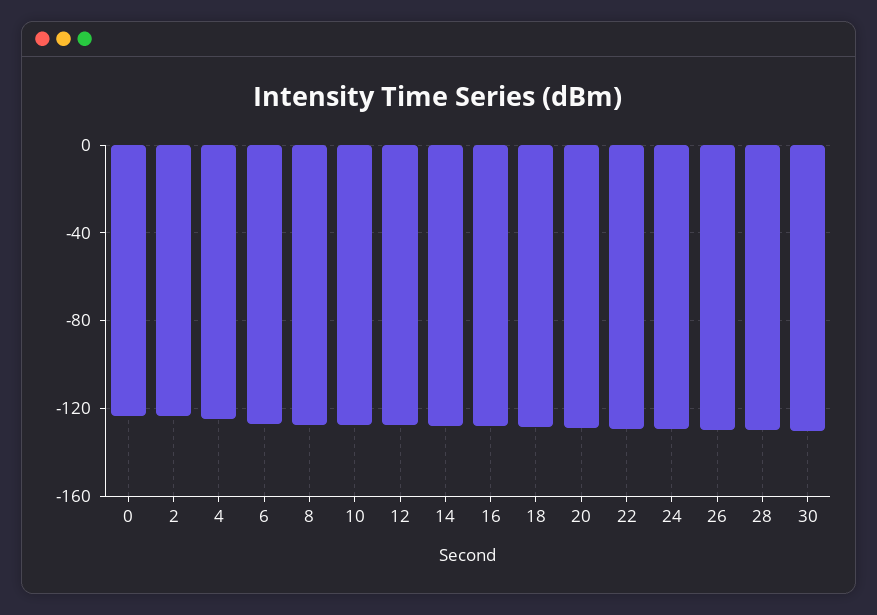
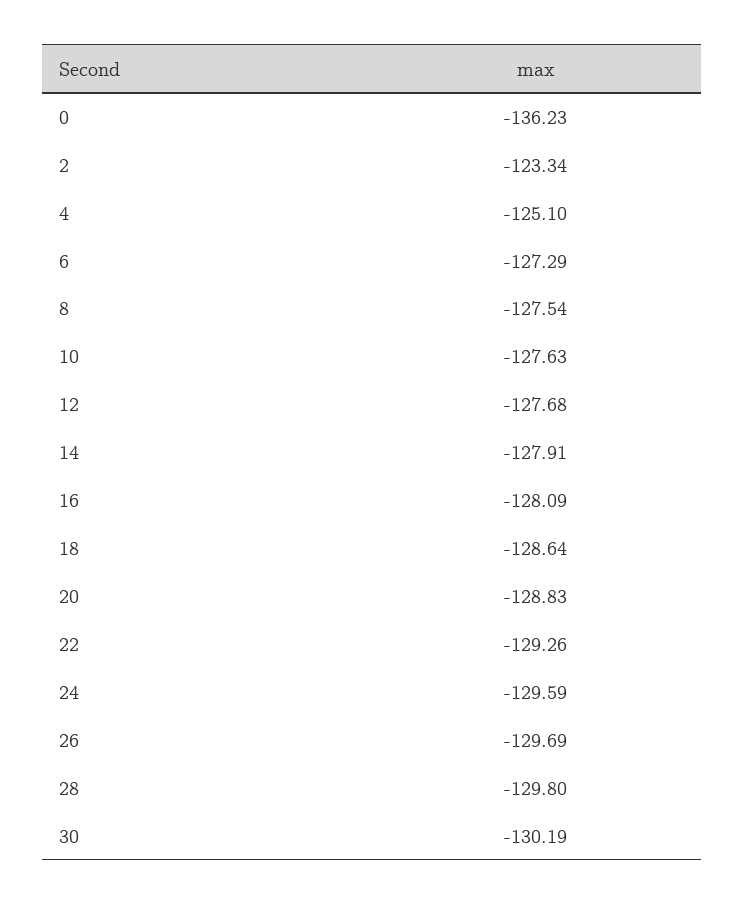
  {
-   "0": -125,
+   "0": -136.23,
    "2": -123.34,
    "4": -125.1,
    "6": -127.29,
    "8": -127.54,
    "10": -127.63,
    "12": -127.68,
    "14": -127.91,
    "16": -128.09,
    "18": -128.64,
    "20": -128.83,
    "22": -129.26,
    "24": -129.59,
    "26": -129.69,
    "28": -129.8,
    "30": -130.19
  }

